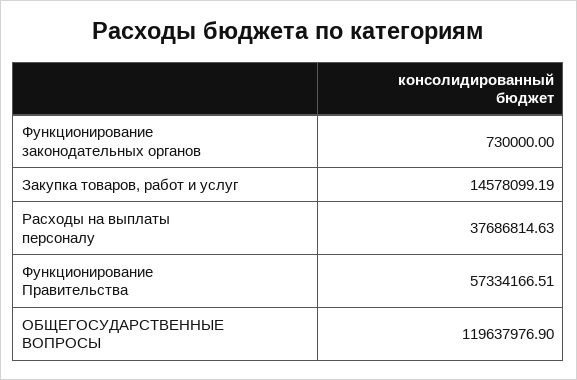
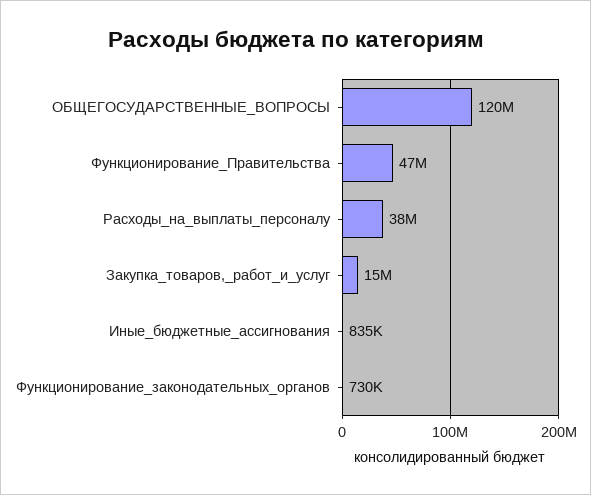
  {
    "Функционирование законодательных органов": 730000,
    "Закупка товаров, работ и услуг": 14578099.19,
    "Расходы на выплаты персоналу": 37686814.63,
-   "Функционирование Правительства": 57334166.51,
+   "Функционирование Правительства": 47000000,
-   "ОБЩЕГОСУДАРСТВЕННЫЕ ВОПРОСЫ": 119637976.9
+   "ОБЩЕГОСУДАРСТВЕННЫЕ ВОПРОСЫ": 119637976.9,
+   "Иные_бюджетные_ассигнования": 835000
  }

